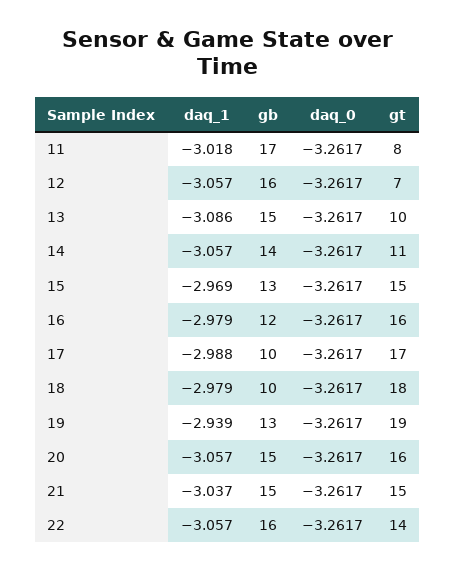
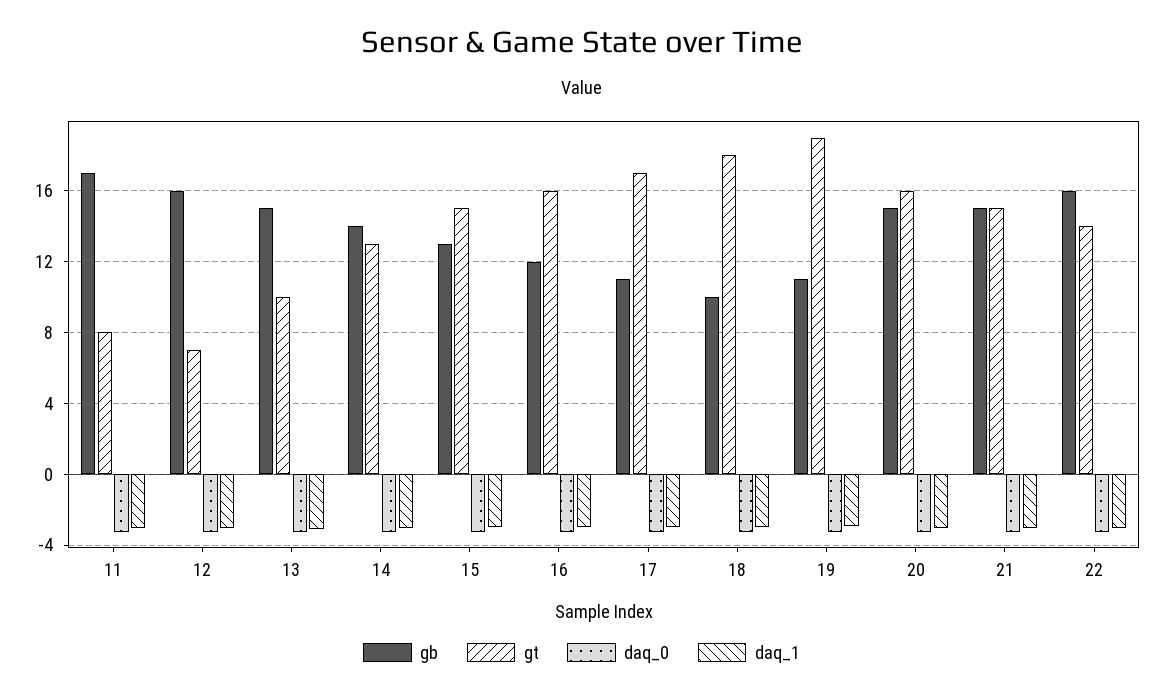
  {
    "daq_1": {
      "11": -3.018,
      "12": -3.057,
      "13": -3.086,
      "14": -3.057,
      "15": -2.969,
      "16": -2.979,
      "17": -2.988,
      "18": -2.979,
      "19": -2.939,
      "20": -3.057,
      "21": -3.037,
      "22": -3.057
    },
    "gb": {
      "11": 17,
      "12": 16,
      "13": 15,
      "14": 14,
      "15": 13,
      "16": 12,
-     "17": 10,
+     "17": 11,
      "18": 10,
-     "19": 13,
+     "19": 11,
      "20": 15,
      "21": 15,
      "22": 16
    },
    "daq_0": {
      "11": -3.2617,
      "12": -3.2617,
      "13": -3.2617,
      "14": -3.2617,
      "15": -3.2617,
      "16": -3.2617,
      "17": -3.2617,
      "18": -3.2617,
      "19": -3.2617,
      "20": -3.2617,
      "21": -3.2617,
      "22": -3.2617
    },
    "gt": {
      "11": 8,
      "12": 7,
      "13": 10,
-     "14": 11,
+     "14": 13,
      "15": 15,
      "16": 16,
      "17": 17,
      "18": 18,
      "19": 19,
      "20": 16,
      "21": 15,
      "22": 14
    }
  }

